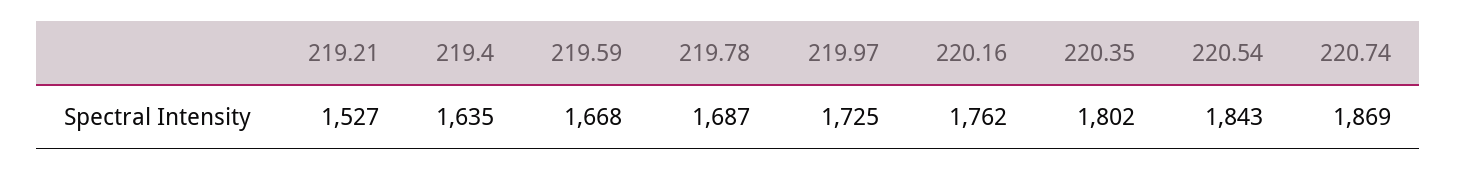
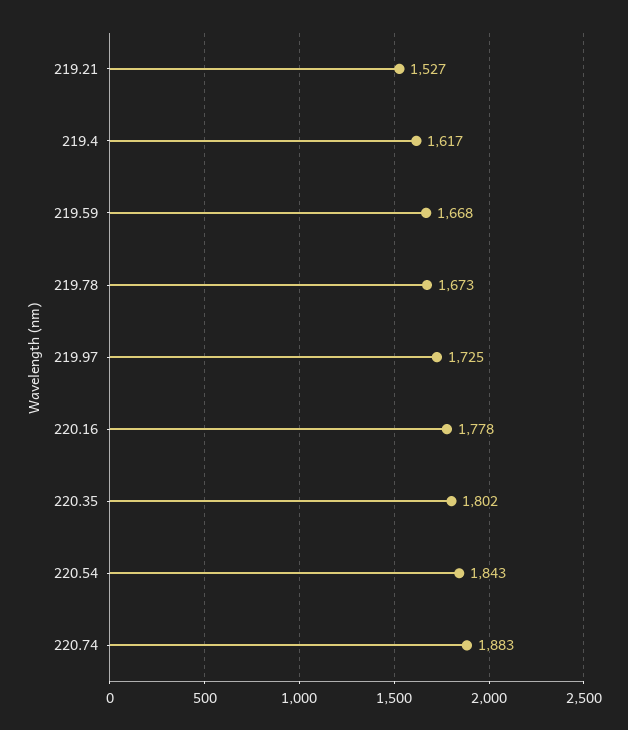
  {
    "219.21": 1527,
-   "219.4": 1635,
+   "219.4": 1617,
    "219.59": 1668,
-   "219.78": 1687,
+   "219.78": 1673,
    "219.97": 1725,
-   "220.16": 1762,
+   "220.16": 1778,
    "220.35": 1802,
    "220.54": 1843,
-   "220.74": 1869
+   "220.74": 1883
  }

